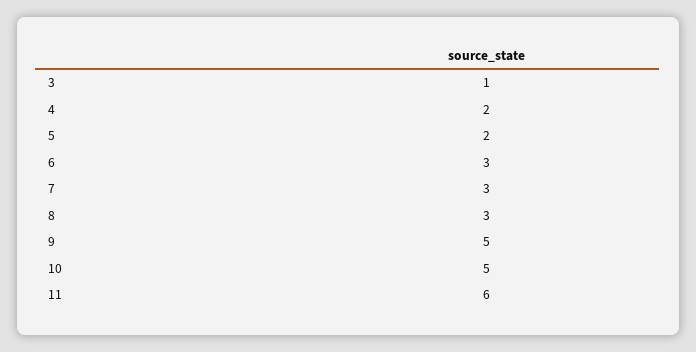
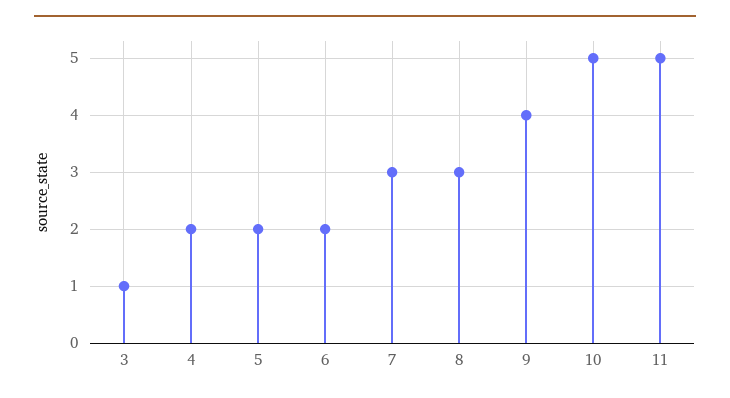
  {
    "3": 1,
    "4": 2,
    "5": 2,
-   "6": 3,
+   "6": 2,
    "7": 3,
    "8": 3,
-   "9": 5,
+   "9": 4,
    "10": 5,
-   "11": 6
+   "11": 5
  }

